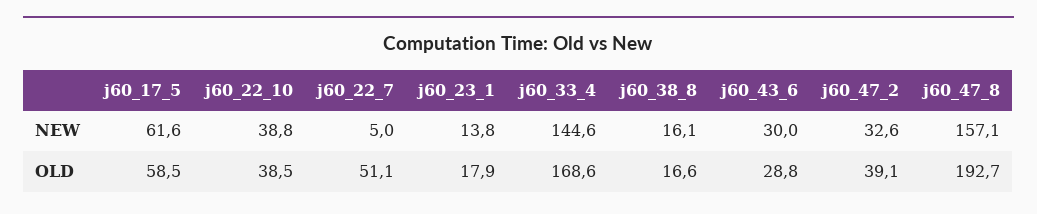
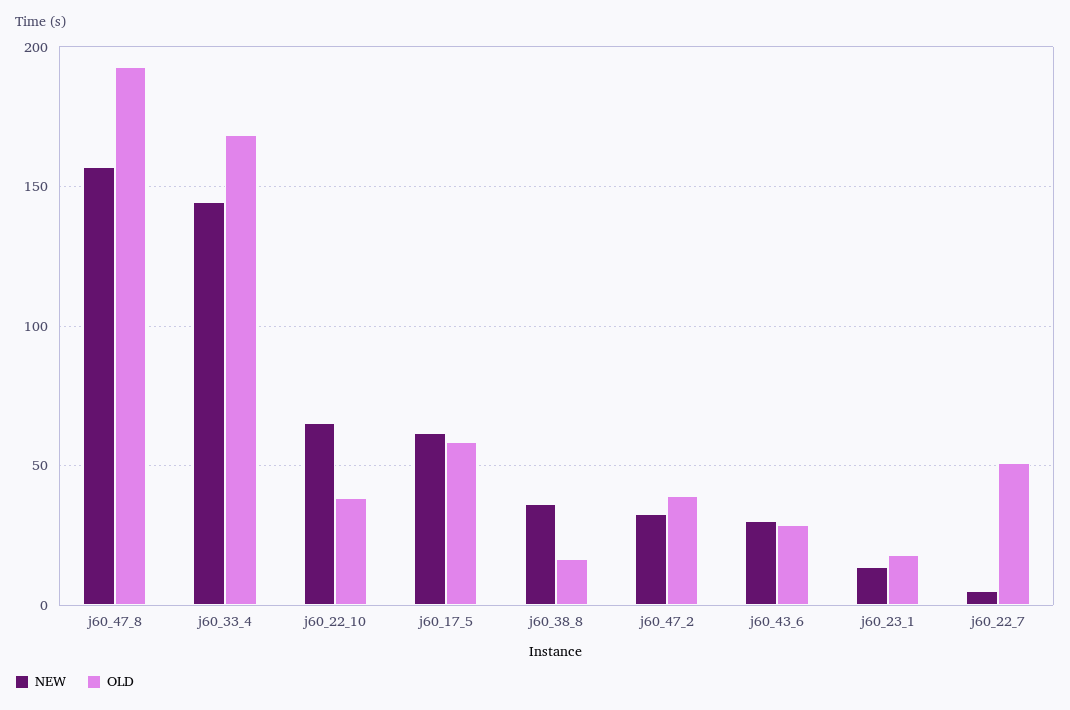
  {
    "NEW": {
      "j60_17_5": 61.6,
-     "j60_22_10": 38.8,
+     "j60_22_10": 65,
      "j60_22_7": 5,
      "j60_23_1": 13.8,
      "j60_33_4": 144.6,
-     "j60_38_8": 16.1,
+     "j60_38_8": 35,
      "j60_43_6": 30,
      "j60_47_2": 32.6,
      "j60_47_8": 157.1
    },
    "OLD": {
      "j60_17_5": 58.5,
      "j60_22_10": 38.5,
      "j60_22_7": 51.1,
      "j60_23_1": 17.9,
      "j60_33_4": 168.6,
      "j60_38_8": 16.6,
      "j60_43_6": 28.8,
      "j60_47_2": 39.1,
      "j60_47_8": 192.7
    }
  }

